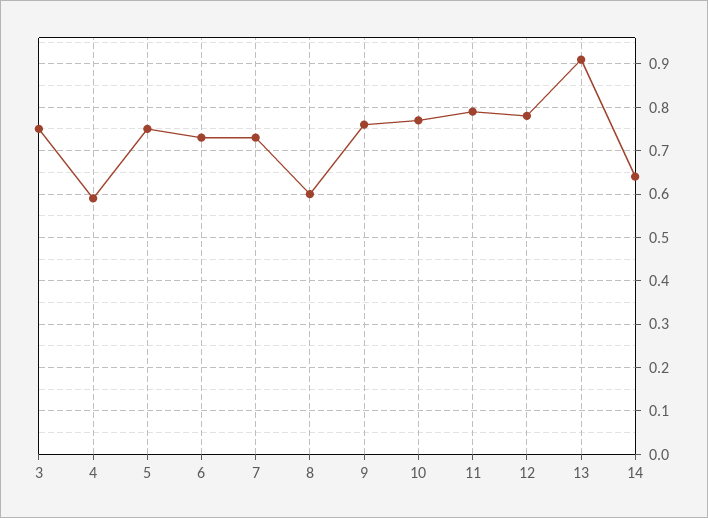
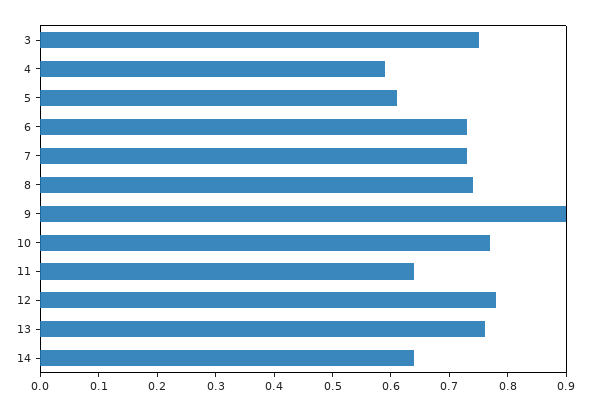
  {
    "3": 0.75,
    "4": 0.6,
-   "5": 0.75,
+   "5": 0.6,
    "6": 0.75,
    "7": 0.75,
-   "8": 0.6,
+   "8": 0.75,
-   "9": 0.75,
+   "9": 0.9,
    "10": 0.75,
-   "11": 0.8,
+   "11": 0.65,
    "12": 0.8,
-   "13": 0.9,
+   "13": 0.75,
    "14": 0.65
  }

